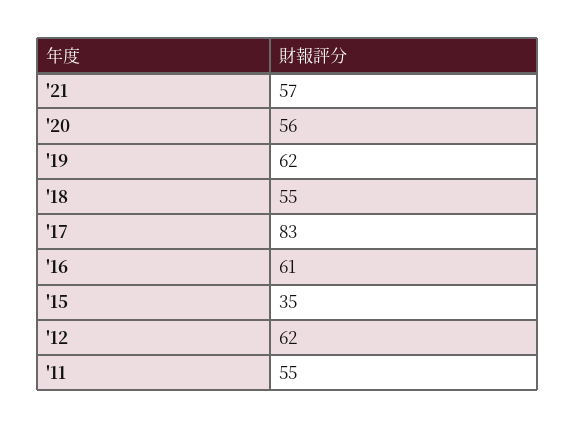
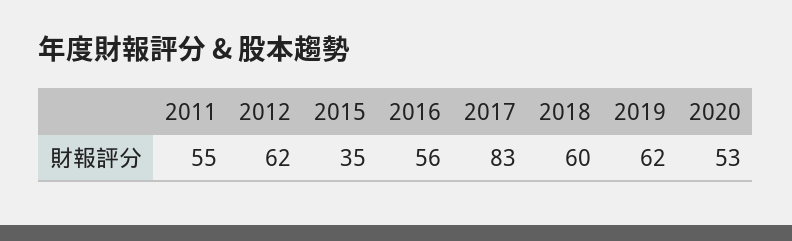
  {
-   "'21": 57,
-   "'20": 56,
+   "'20": 53,
    "'19": 62,
-   "'18": 55,
+   "'18": 60,
    "'17": 83,
-   "'16": 61,
+   "'16": 56,
    "'15": 35,
    "'12": 62,
    "'11": 55
  }

